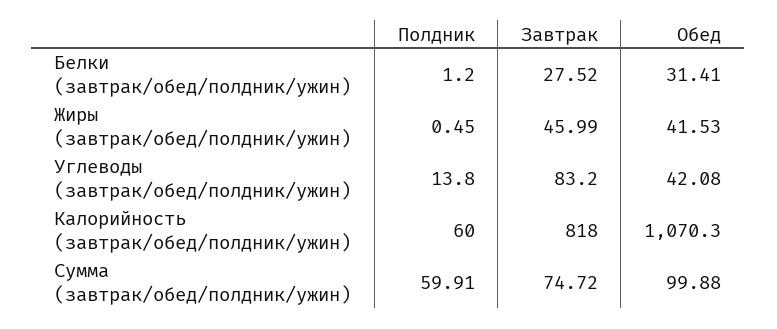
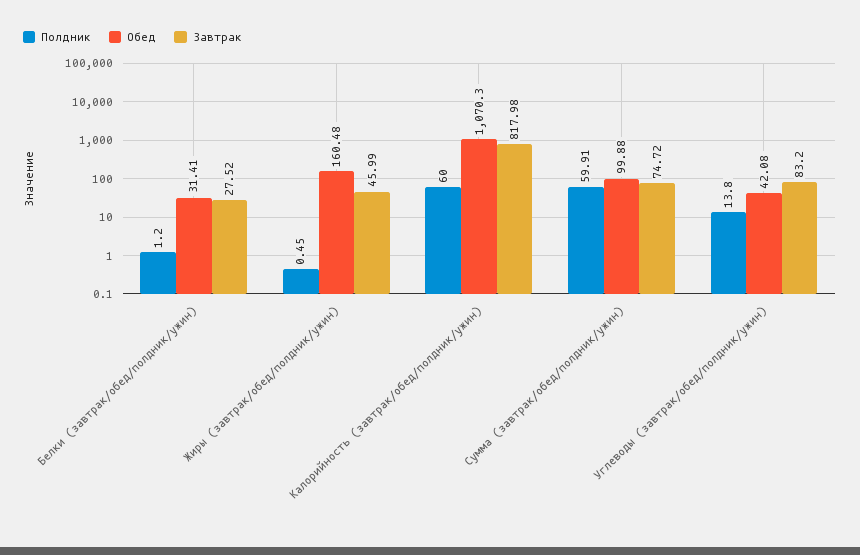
  {
    "Полдник": {
      "Белки (завтрак/обед/полдник/ужин)": 1.2,
      "Жиры (завтрак/обед/полдник/ужин)": 0.45,
      "Углеводы (завтрак/обед/полдник/ужин)": 13.8,
      "Калорийность (завтрак/обед/полдник/ужин)": 60,
      "Сумма (завтрак/обед/полдник/ужин)": 59.91
    },
    "Завтрак": {
      "Белки (завтрак/обед/полдник/ужин)": 27.52,
      "Жиры (завтрак/обед/полдник/ужин)": 45.99,
      "Углеводы (завтрак/обед/полдник/ужин)": 83.2,
-     "Калорийность (завтрак/обед/полдник/ужин)": 818,
+     "Калорийность (завтрак/обед/полдник/ужин)": 817.98,
      "Сумма (завтрак/обед/полдник/ужин)": 74.72
    },
    "Обед": {
      "Белки (завтрак/обед/полдник/ужин)": 31.41,
-     "Жиры (завтрак/обед/полдник/ужин)": 41.53,
+     "Жиры (завтрак/обед/полдник/ужин)": 160.48,
      "Углеводы (завтрак/обед/полдник/ужин)": 42.08,
      "Калорийность (завтрак/обед/полдник/ужин)": 1070.3,
      "Сумма (завтрак/обед/полдник/ужин)": 99.88
    }
  }

